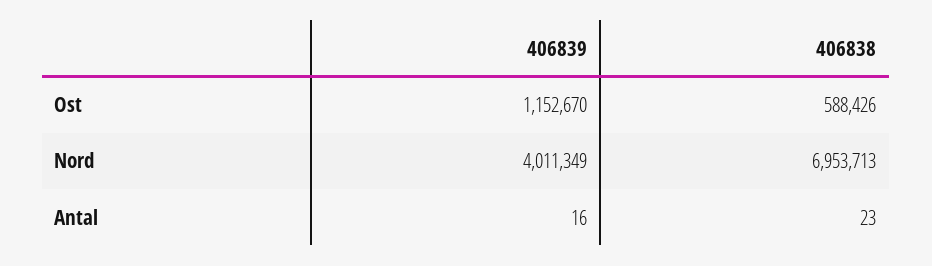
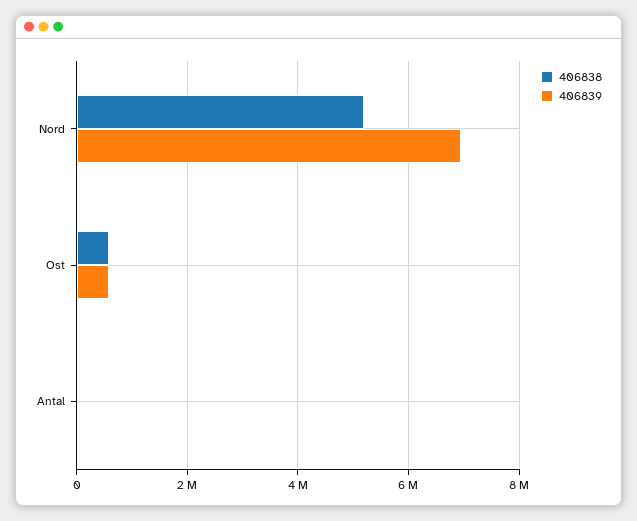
  {
    "406839": {
-     "Ost": 1152670,
+     "Ost": 600000,
-     "Nord": 4011349,
+     "Nord": 7000000,
      "Antal": 16
    },
    "406838": {
      "Ost": 588426,
-     "Nord": 6953713,
+     "Nord": 5200000,
      "Antal": 23
    }
  }

